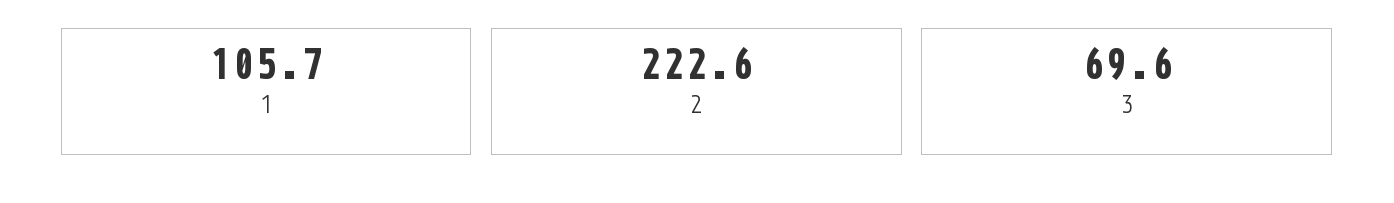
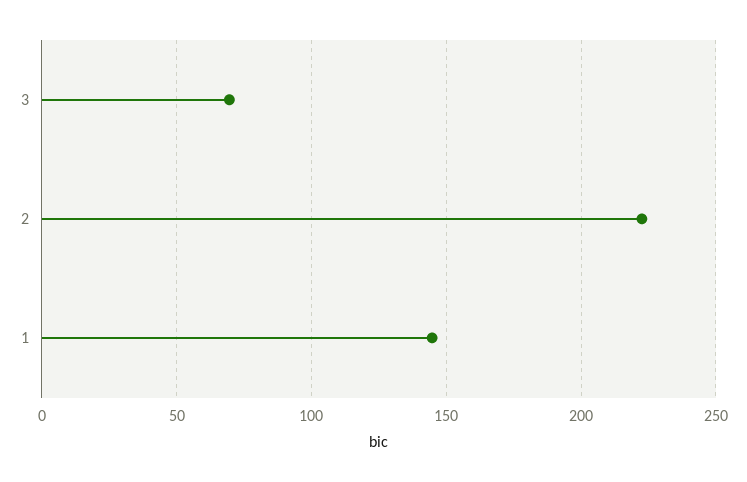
  {
-   "1": 105.7,
+   "1": 145,
    "2": 222.6,
    "3": 69.6
  }

